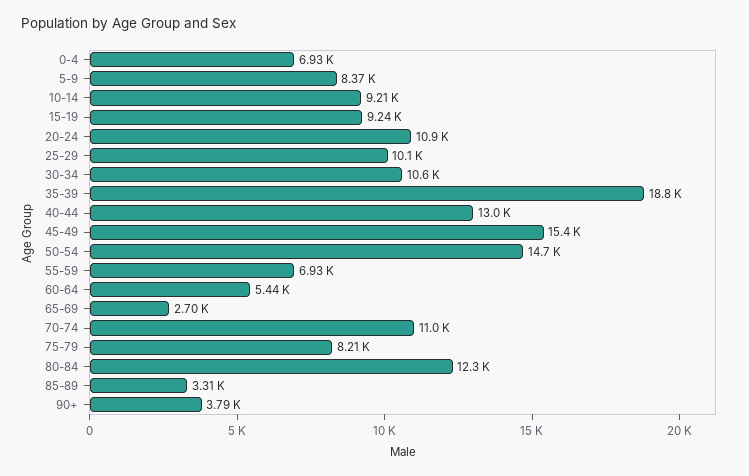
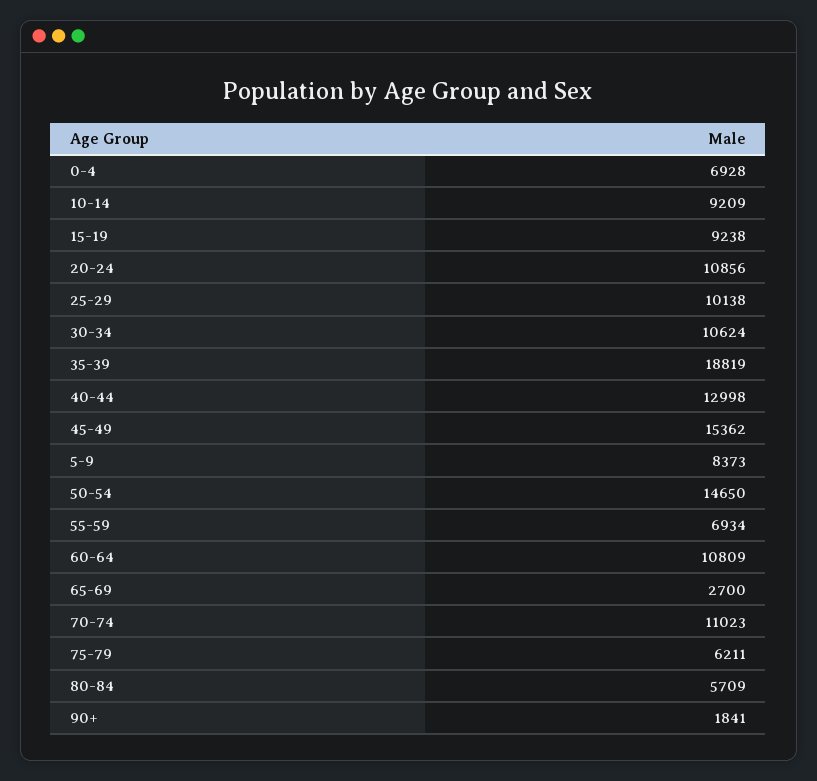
  {
    "0-4": 6928,
    "5-9": 8373,
    "10-14": 9209,
    "15-19": 9238,
    "20-24": 10856,
    "25-29": 10138,
    "30-34": 10624,
    "35-39": 18819,
    "40-44": 12998,
    "45-49": 15362,
    "50-54": 14650,
    "55-59": 6934,
-   "60-64": 5440,
+   "60-64": 10809,
    "65-69": 2700,
    "70-74": 11023,
-   "75-79": 8210,
+   "75-79": 6211,
-   "80-84": 12300,
+   "80-84": 5709,
-   "85-89": 3310,
-   "90+": 3790
+   "90+": 1841
  }

